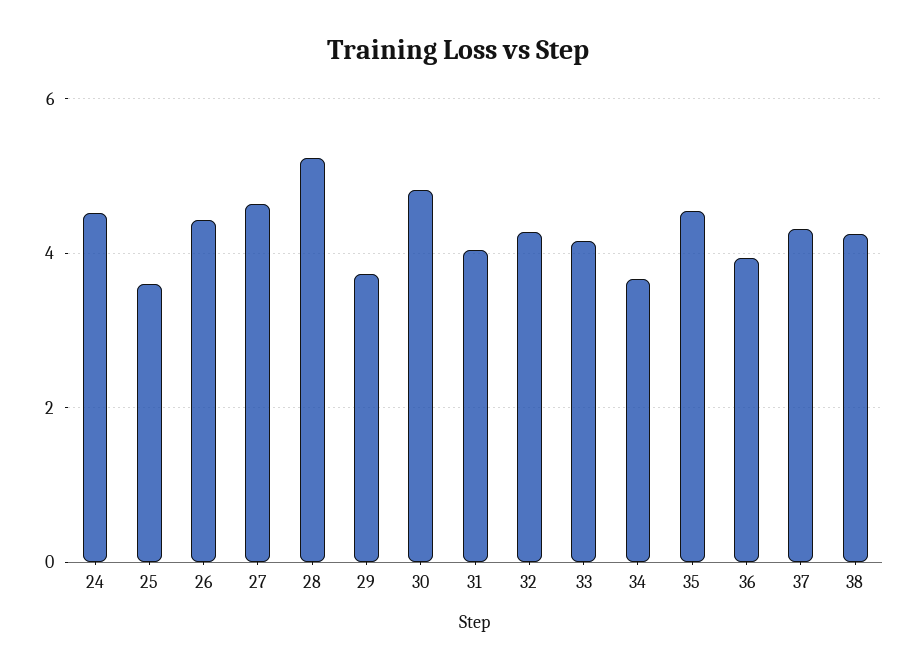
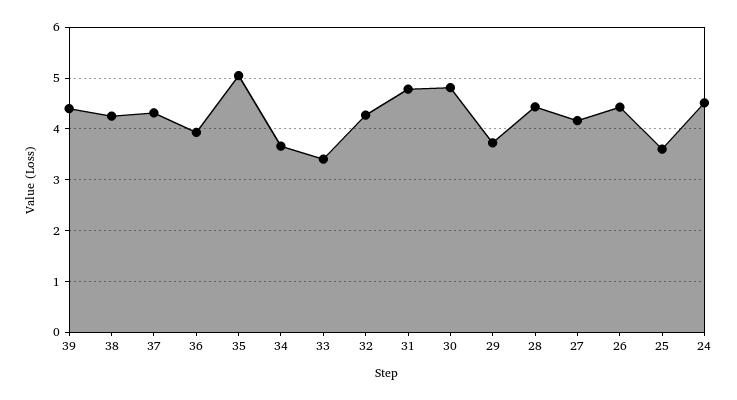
  {
    "24": 4.6,
    "25": 3.6,
    "26": 4.4,
-   "27": 4.6,
+   "27": 4.2,
-   "28": 5.2,
+   "28": 4.4,
    "29": 3.8,
    "30": 4.8,
-   "31": 4,
+   "31": 4.8,
    "32": 4.2,
-   "33": 4.2,
+   "33": 3.4,
    "34": 3.6,
-   "35": 4.6,
+   "35": 5,
    "36": 4,
    "37": 4.4,
-   "38": 4.2
+   "38": 4.2,
+   "39": 4.4
  }

